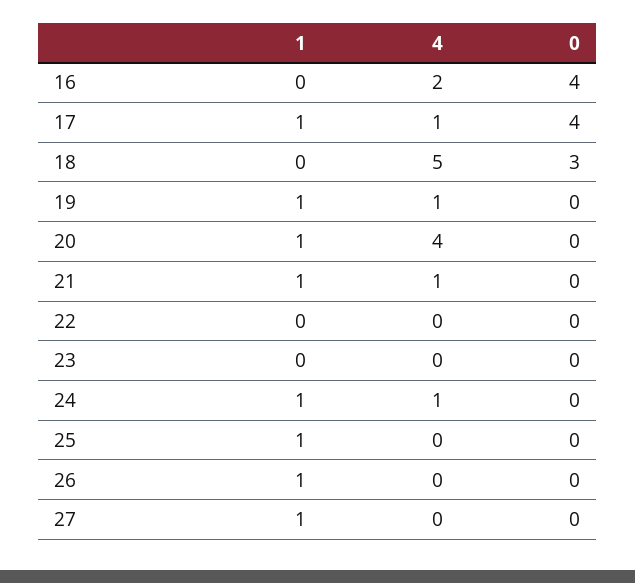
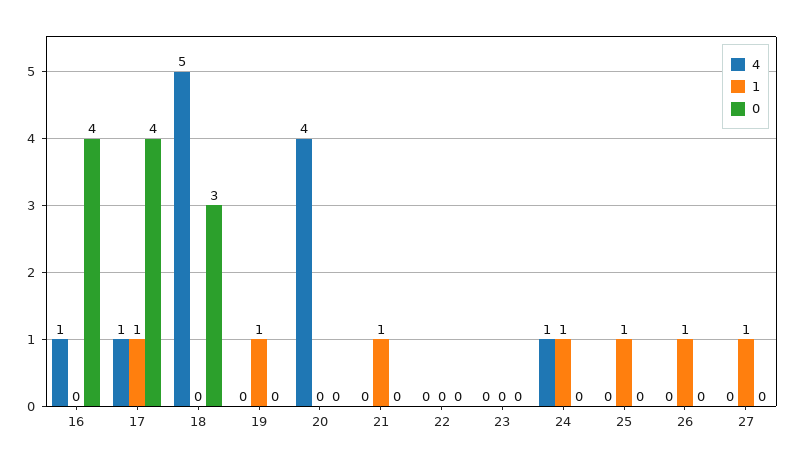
  {
    "1": {
      "16": 0,
      "17": 1,
      "18": 0,
      "19": 1,
-     "20": 1,
+     "20": 0,
      "21": 1,
      "22": 0,
      "23": 0,
      "24": 1,
      "25": 1,
      "26": 1,
      "27": 1
    },
    "4": {
-     "16": 2,
+     "16": 1,
      "17": 1,
      "18": 5,
-     "19": 1,
+     "19": 0,
      "20": 4,
-     "21": 1,
+     "21": 0,
      "22": 0,
      "23": 0,
      "24": 1,
      "25": 0,
      "26": 0,
      "27": 0
    },
    "0": {
      "16": 4,
      "17": 4,
      "18": 3,
      "19": 0,
      "20": 0,
      "21": 0,
      "22": 0,
      "23": 0,
      "24": 0,
      "25": 0,
      "26": 0,
      "27": 0
    }
  }

